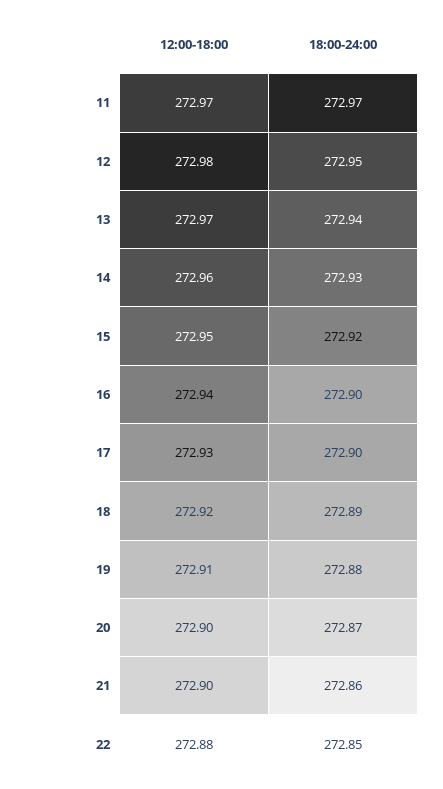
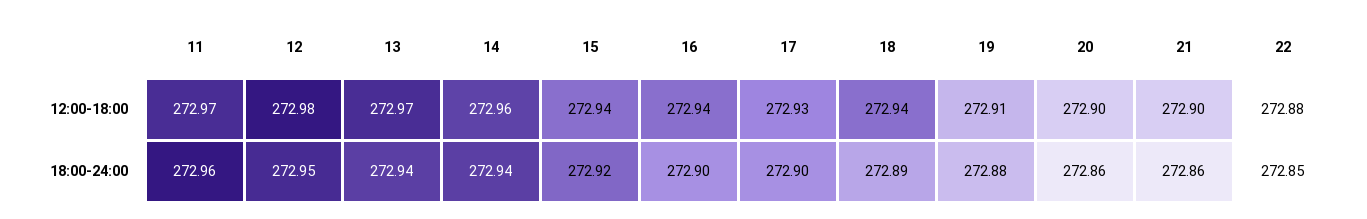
  {
    "12:00-18:00": {
      "11": 272.97,
      "12": 272.98,
      "13": 272.97,
      "14": 272.96,
-     "15": 272.95,
+     "15": 272.94,
      "16": 272.94,
      "17": 272.93,
-     "18": 272.92,
+     "18": 272.94,
      "19": 272.91,
      "20": 272.9,
      "21": 272.9,
      "22": 272.88
    },
    "18:00-24:00": {
-     "11": 272.97,
+     "11": 272.96,
      "12": 272.95,
      "13": 272.94,
-     "14": 272.93,
+     "14": 272.94,
      "15": 272.92,
      "16": 272.9,
      "17": 272.9,
      "18": 272.89,
      "19": 272.88,
-     "20": 272.87,
+     "20": 272.86,
      "21": 272.86,
      "22": 272.85
    }
  }

